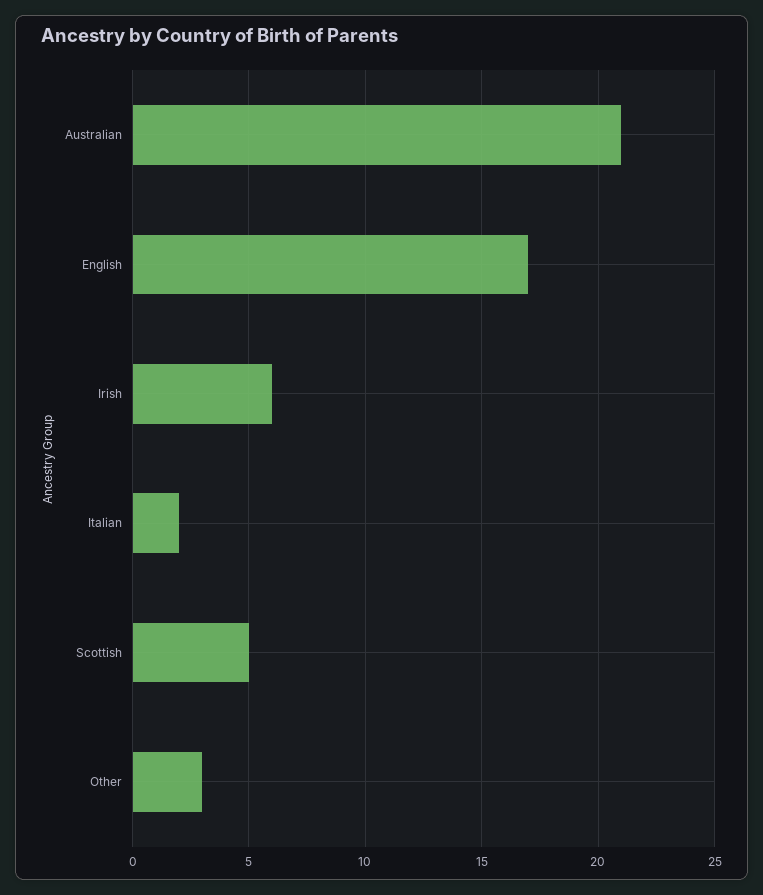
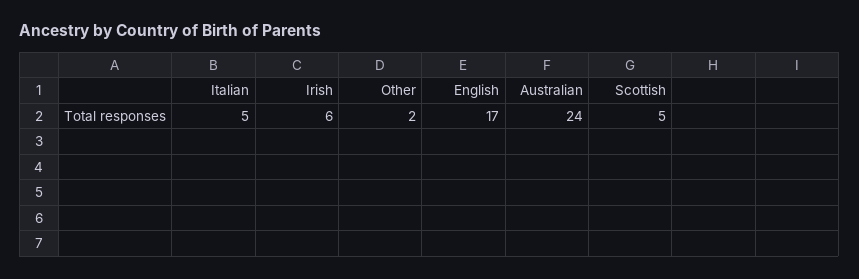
  {
-   "Australian": 21,
+   "Australian": 24,
    "English": 17,
    "Irish": 6,
-   "Italian": 2,
+   "Italian": 5,
    "Scottish": 5,
-   "Other": 3
+   "Other": 2
  }

